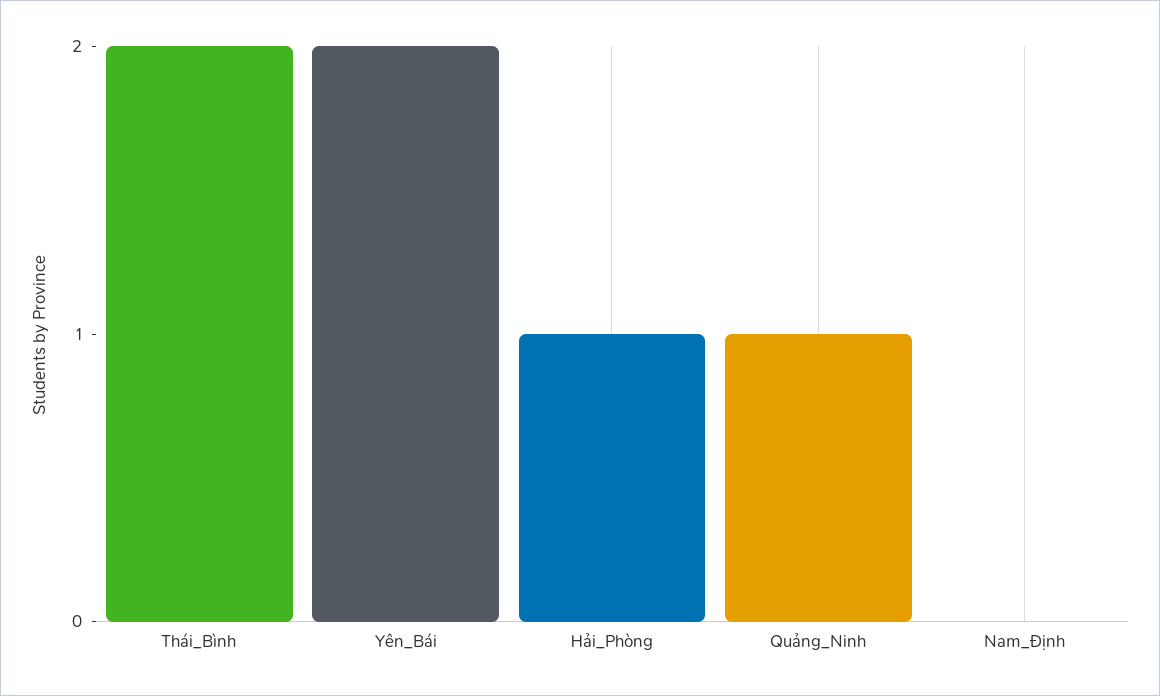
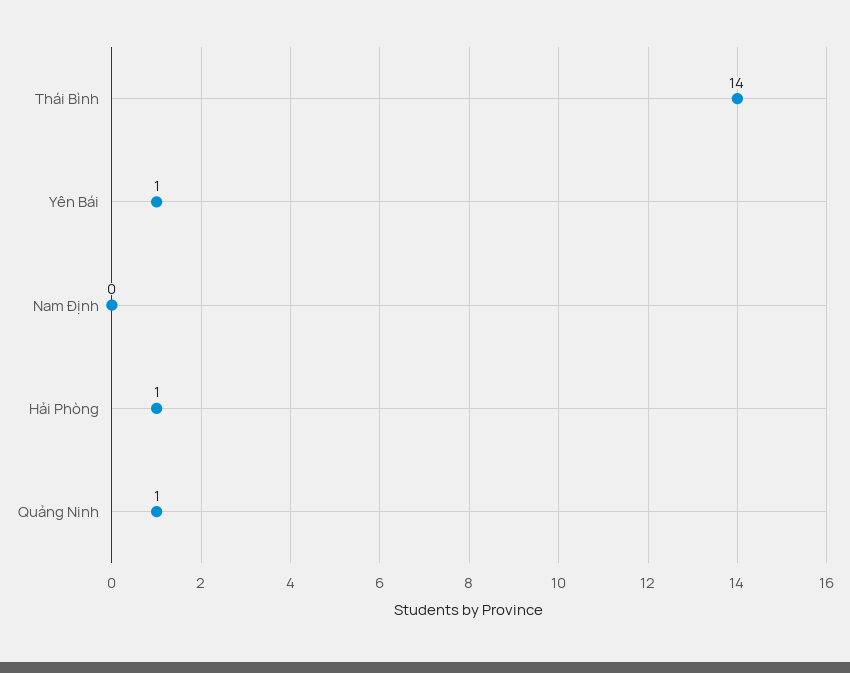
  {
-   "Thái_Bình": 2,
+   "Thái_Bình": 14,
-   "Yên_Bái": 2,
+   "Yên_Bái": 1,
    "Hải_Phòng": 1,
    "Quảng_Ninh": 1,
    "Nam_Định": 0
  }

